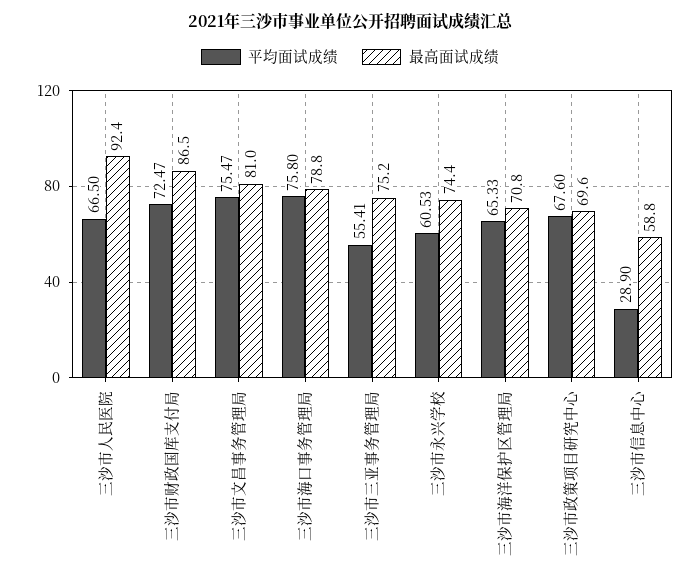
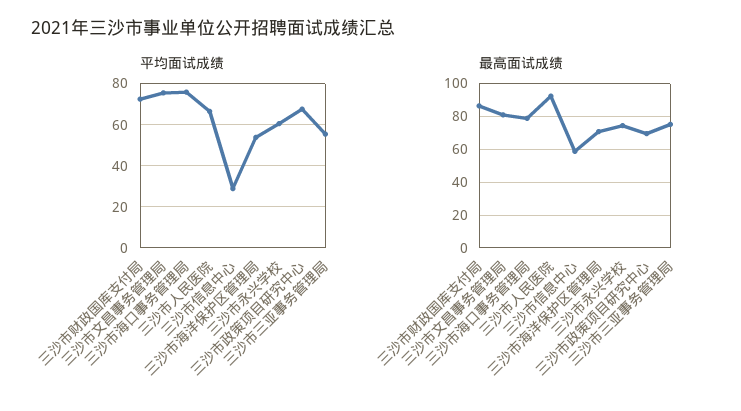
  {
    "平均面试成绩": {
      "三沙市人民医院": 66.5,
      "三沙市财政国库支付局": 72.47,
      "三沙市文昌事务管理局": 75.47,
      "三沙市海口事务管理局": 75.8,
      "三沙市三亚事务管理局": 55.41,
      "三沙市永兴学校": 60.53,
-     "三沙市海洋保护区管理局": 65.33,
+     "三沙市海洋保护区管理局": 55,
      "三沙市政策项目研究中心": 67.6,
      "三沙市信息中心": 28.9
    },
    "最高面试成绩": {
      "三沙市人民医院": 92.4,
      "三沙市财政国库支付局": 86.5,
      "三沙市文昌事务管理局": 81,
      "三沙市海口事务管理局": 78.8,
      "三沙市三亚事务管理局": 75.2,
      "三沙市永兴学校": 74.4,
      "三沙市海洋保护区管理局": 70.8,
      "三沙市政策项目研究中心": 69.6,
      "三沙市信息中心": 58.8
    }
  }

